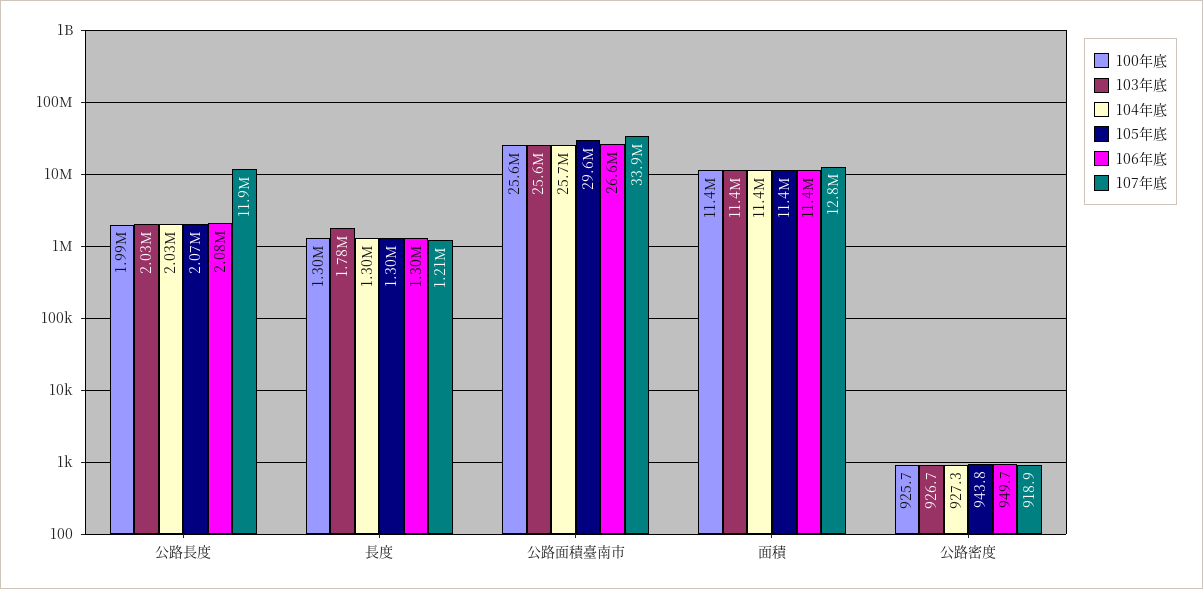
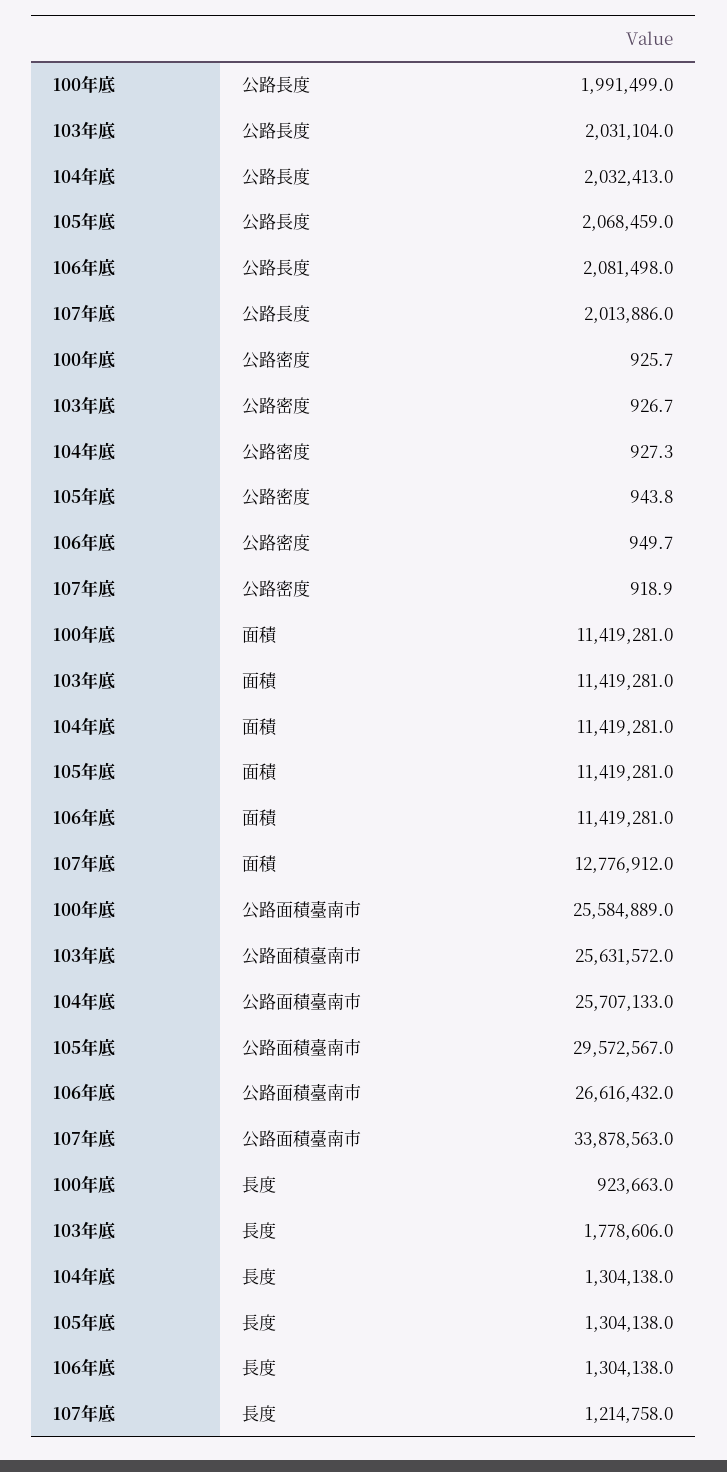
  {
    "100年底": {
      "公路長度": 1991499,
-     "長度": 1300000,
+     "長度": 923663,
      "公路面積臺南市": 25584889,
      "面積": 11419281,
      "公路密度": 925.7
    },
    "103年底": {
      "公路長度": 2031104,
      "長度": 1778606,
      "公路面積臺南市": 25631572,
      "面積": 11419281,
      "公路密度": 926.7
    },
    "104年底": {
      "公路長度": 2032413,
      "長度": 1304138,
      "公路面積臺南市": 25707133,
      "面積": 11419281,
      "公路密度": 927.3
    },
    "105年底": {
      "公路長度": 2068459,
      "長度": 1304138,
      "公路面積臺南市": 29572567,
      "面積": 11419281,
      "公路密度": 943.8
    },
    "106年底": {
      "公路長度": 2081498,
      "長度": 1304138,
      "公路面積臺南市": 26616432,
      "面積": 11419281,
      "公路密度": 949.7
    },
    "107年底": {
-     "公路長度": 11900000,
+     "公路長度": 2013886,
      "長度": 1214758,
      "公路面積臺南市": 33878563,
      "面積": 12776912,
      "公路密度": 918.9
    }
  }

